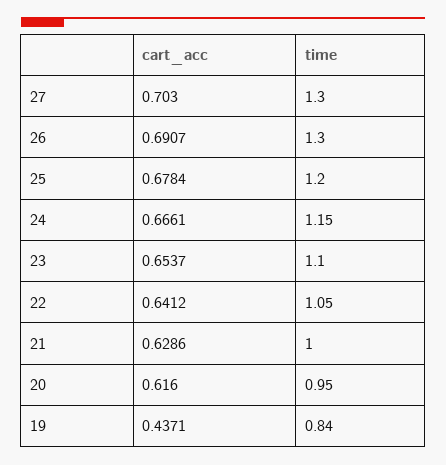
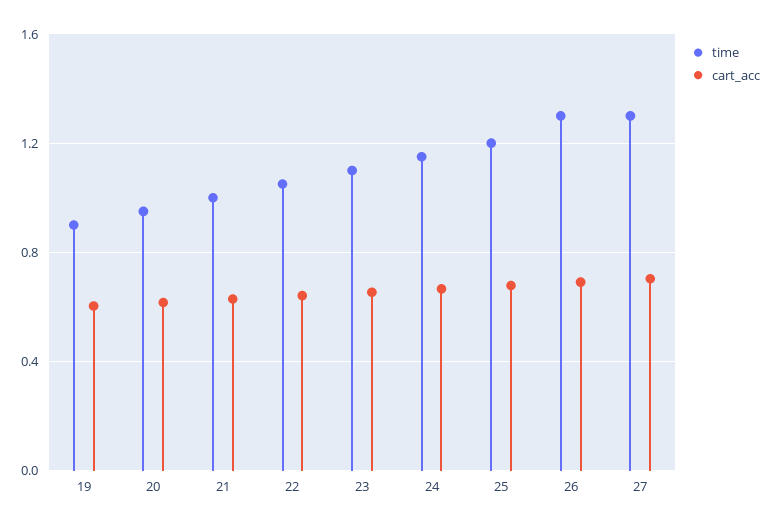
  {
    "cart_acc": {
      "27": 0.703,
      "26": 0.6907,
      "25": 0.6784,
      "24": 0.6661,
      "23": 0.6537,
      "22": 0.6412,
      "21": 0.6286,
      "20": 0.616,
-     "19": 0.4371
+     "19": 0.6
    },
    "time": {
      "27": 1.3,
      "26": 1.3,
      "25": 1.2,
      "24": 1.15,
      "23": 1.1,
      "22": 1.05,
      "21": 1,
      "20": 0.95,
-     "19": 0.84
+     "19": 0.9
    }
  }

